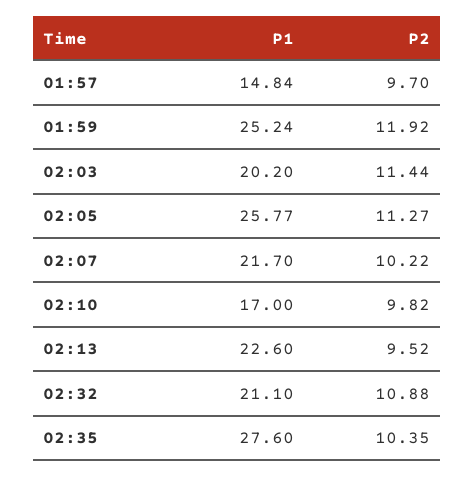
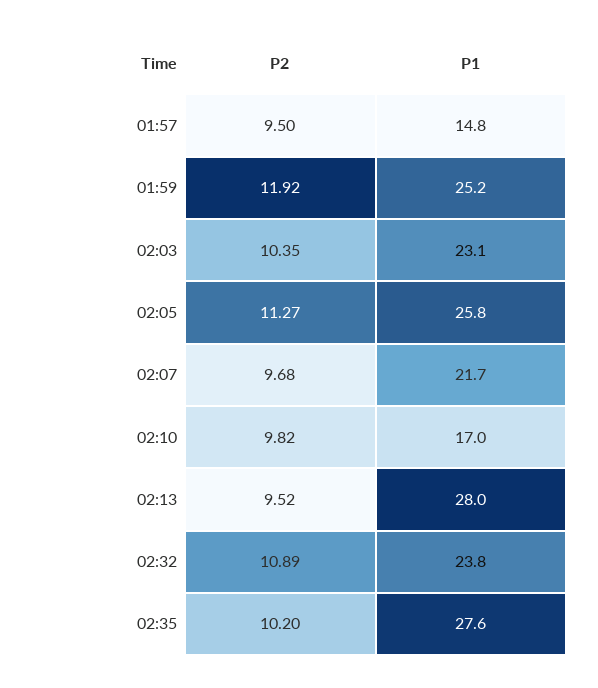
  {
    "P1": {
      "01:57": 14.84,
      "01:59": 25.24,
-     "02:03": 20.2,
+     "02:03": 23.1,
      "02:05": 25.77,
      "02:07": 21.7,
      "02:10": 17,
-     "02:13": 22.6,
+     "02:13": 28,
-     "02:32": 21.1,
+     "02:32": 23.8,
      "02:35": 27.6
    },
    "P2": {
-     "01:57": 9.7,
+     "01:57": 9.5,
      "01:59": 11.92,
-     "02:03": 11.44,
+     "02:03": 10.35,
      "02:05": 11.27,
-     "02:07": 10.22,
+     "02:07": 9.68,
      "02:10": 9.82,
      "02:13": 9.52,
-     "02:32": 10.88,
+     "02:32": 10.89,
-     "02:35": 10.35
+     "02:35": 10.2
    }
  }

